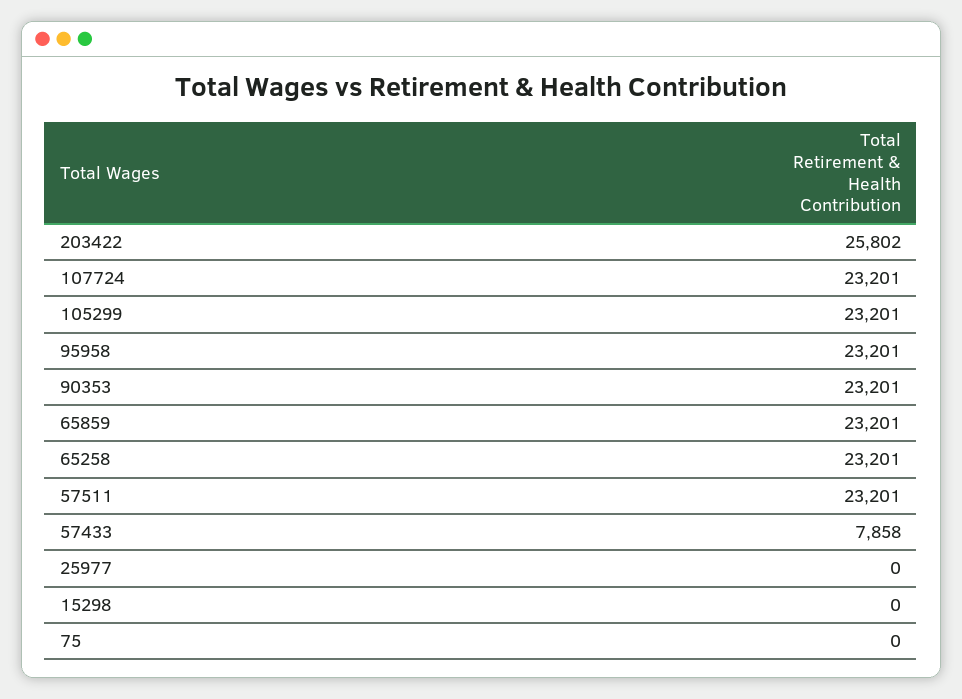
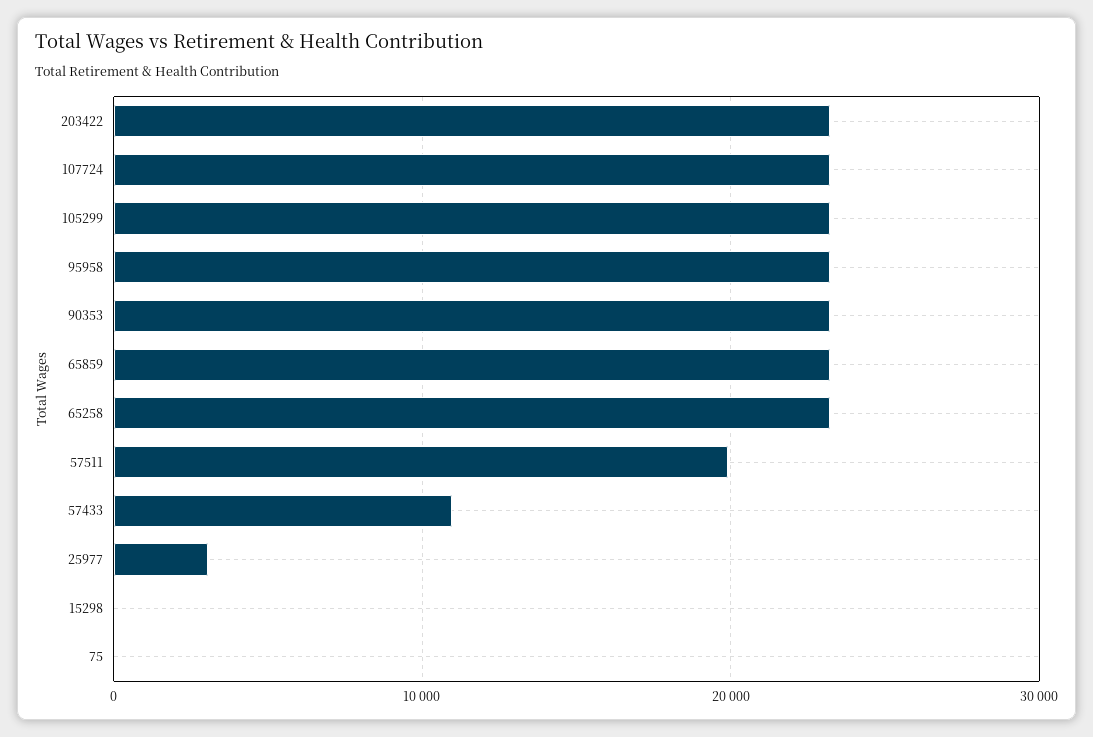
  {
-   "203422": 25802,
+   "203422": 23000,
    "107724": 23201,
    "105299": 23201,
    "95958": 23201,
    "90353": 23201,
    "65859": 23201,
    "65258": 23201,
-   "57511": 23201,
+   "57511": 20000,
-   "57433": 7858,
+   "57433": 11000,
-   "25977": 0,
+   "25977": 3000,
    "15298": 0,
    "75": 0
  }

